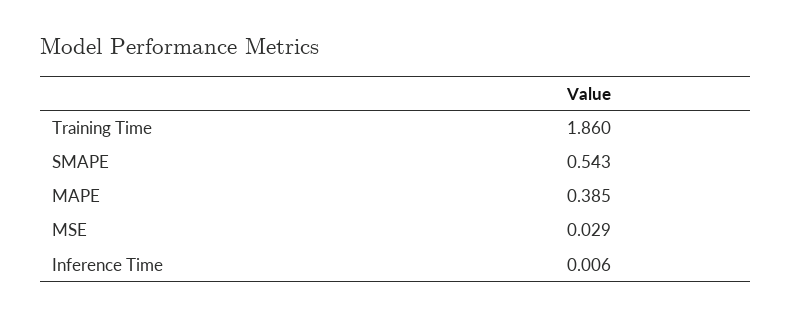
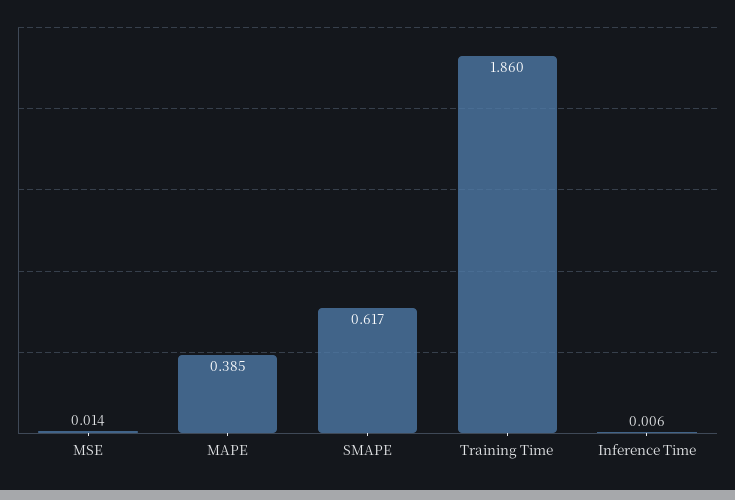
  {
    "Training Time": 1.86,
-   "SMAPE": 0.543,
+   "SMAPE": 0.617,
    "MAPE": 0.385,
-   "MSE": 0.029,
+   "MSE": 0.014,
    "Inference Time": 0.006
  }

